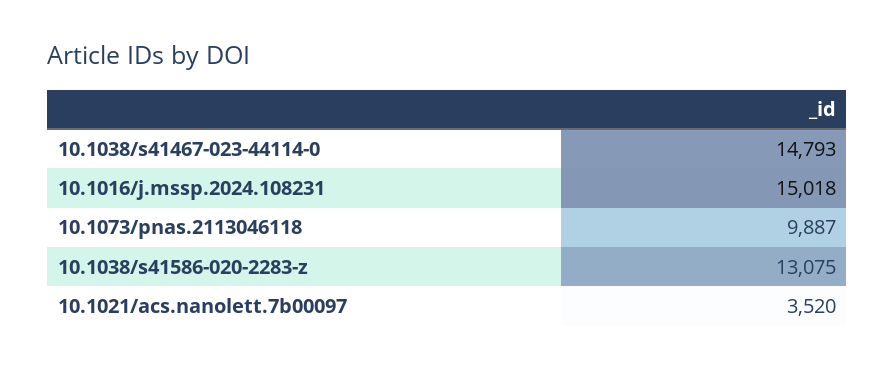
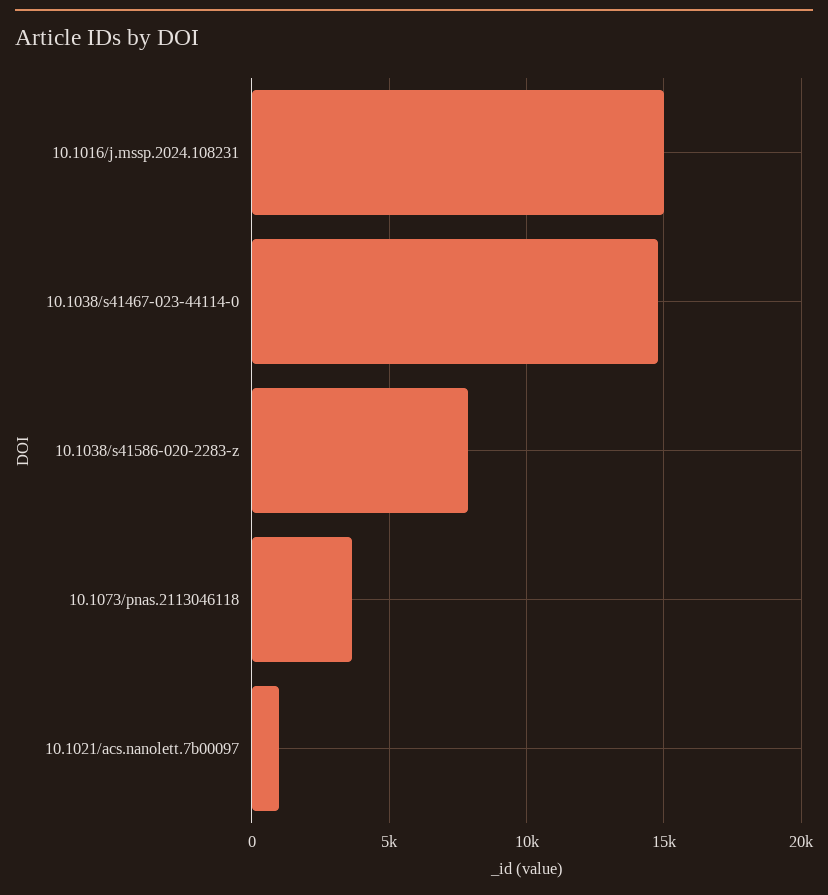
  {
    "10.1038/s41467-023-44114-0": 14793,
    "10.1016/j.mssp.2024.108231": 15018,
-   "10.1073/pnas.2113046118": 9887,
+   "10.1073/pnas.2113046118": 3500,
-   "10.1038/s41586-020-2283-z": 13075,
+   "10.1038/s41586-020-2283-z": 8000,
-   "10.1021/acs.nanolett.7b00097": 3520
+   "10.1021/acs.nanolett.7b00097": 1000
  }

